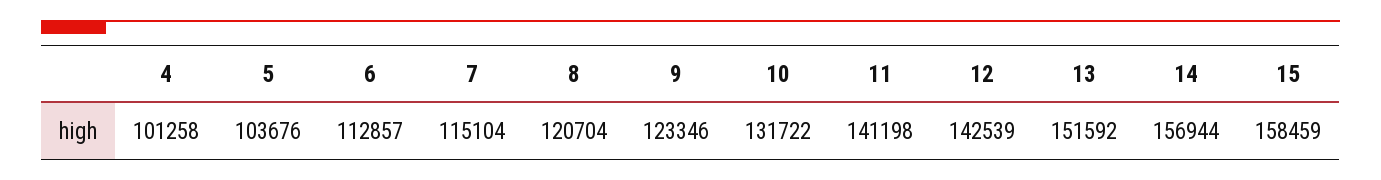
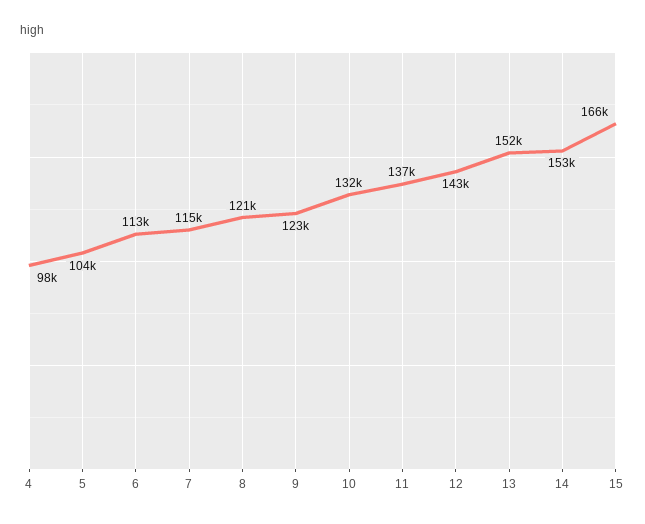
  {
-   "4": 101258,
+   "4": 98000,
    "5": 103676,
    "6": 112857,
    "7": 115104,
    "8": 120704,
    "9": 123346,
    "10": 131722,
-   "11": 141198,
+   "11": 137000,
    "12": 142539,
    "13": 151592,
-   "14": 156944,
+   "14": 153000,
-   "15": 158459
+   "15": 166000
  }

